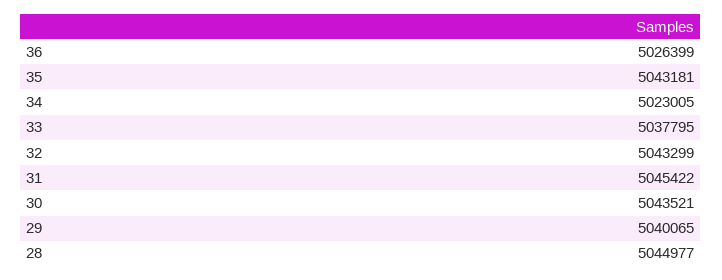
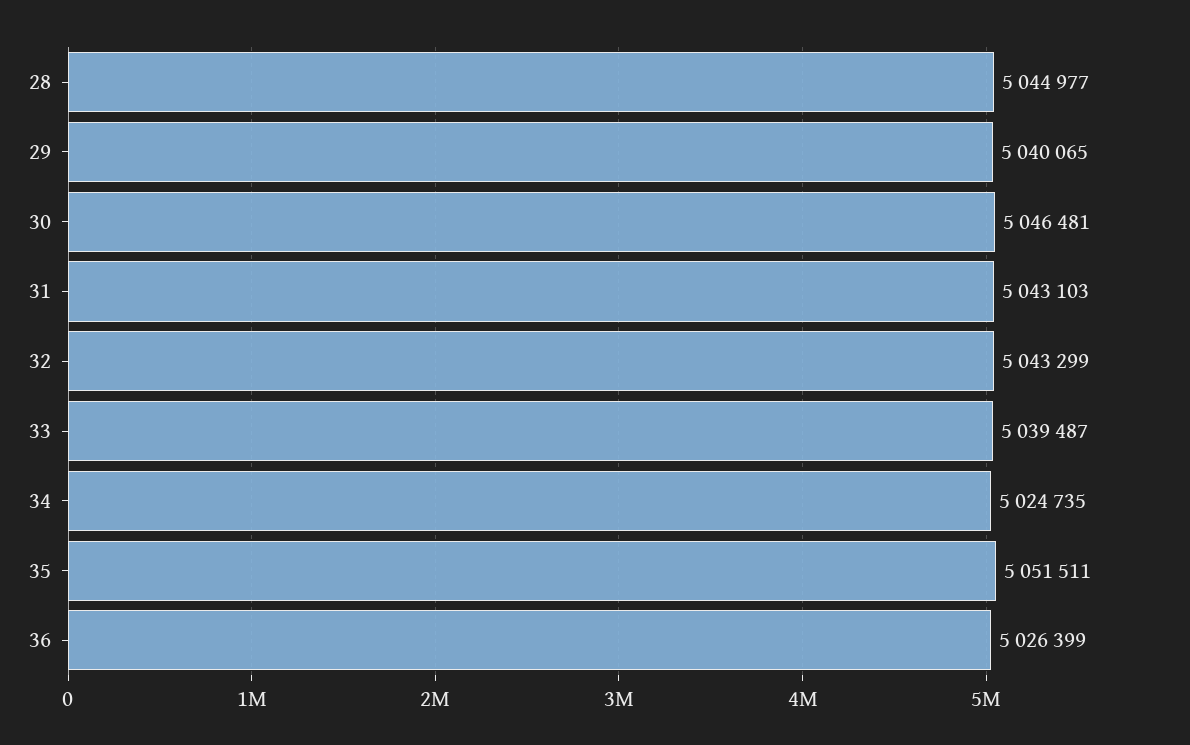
  {
    "36": 5026399,
-   "35": 5043181,
+   "35": 5051511,
-   "34": 5023005,
+   "34": 5024735,
-   "33": 5037795,
+   "33": 5039487,
    "32": 5043299,
-   "31": 5045422,
+   "31": 5043103,
-   "30": 5043521,
+   "30": 5046481,
    "29": 5040065,
    "28": 5044977
  }

